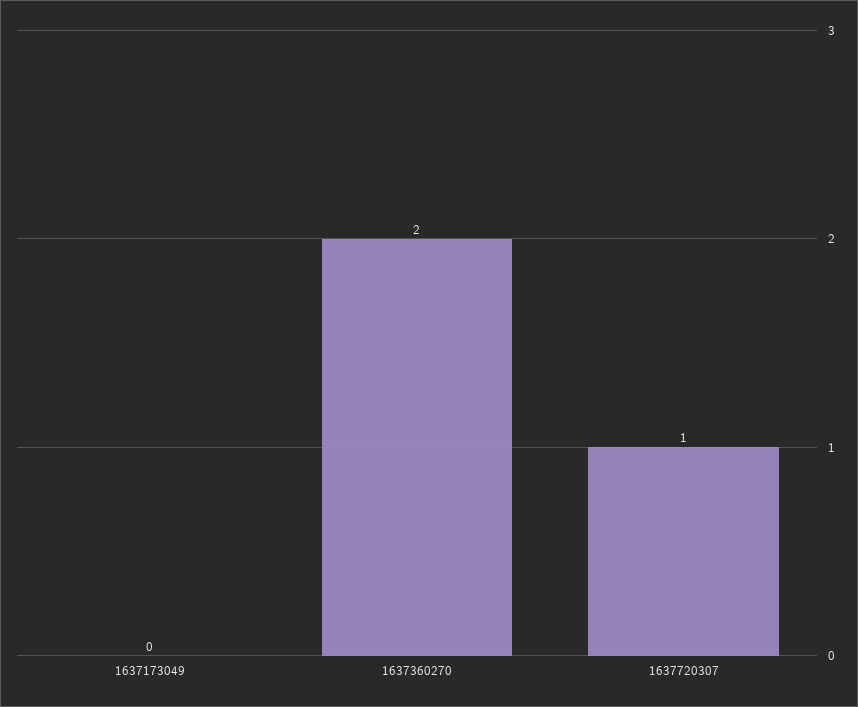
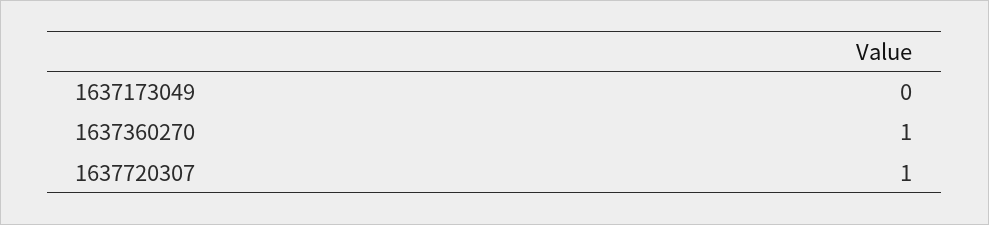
  {
    "1637173049": 0,
-   "1637360270": 2,
+   "1637360270": 1,
    "1637720307": 1
  }

